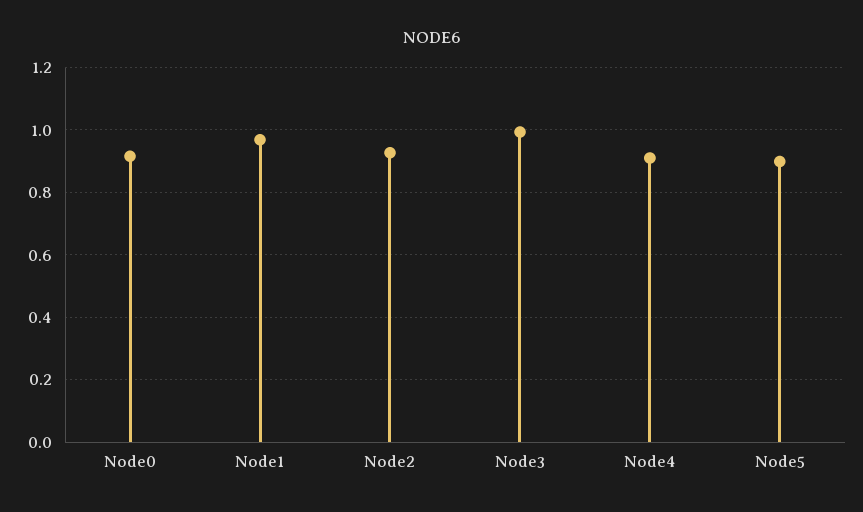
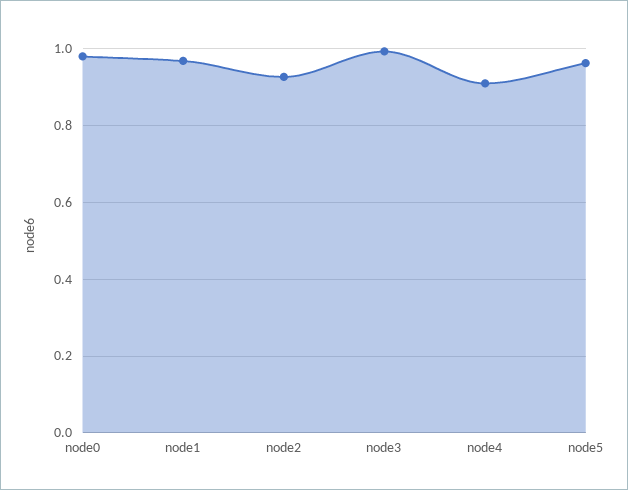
  {
-   "Node0": 0.92,
+   "Node0": 0.98,
    "Node1": 0.96,
    "Node2": 0.92,
    "Node3": 1,
    "Node4": 0.92,
-   "Node5": 0.9
+   "Node5": 0.96
  }

